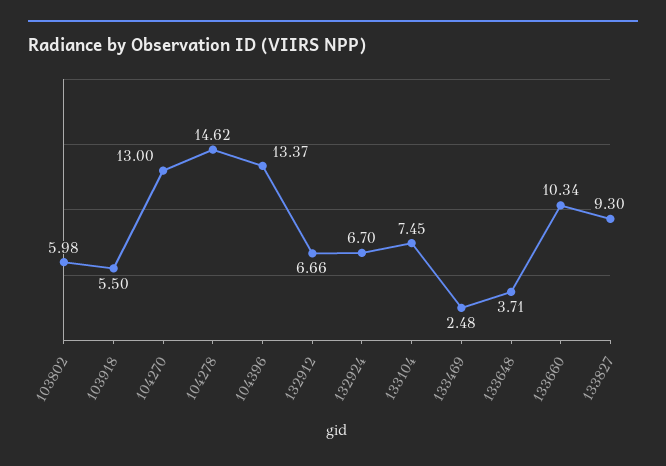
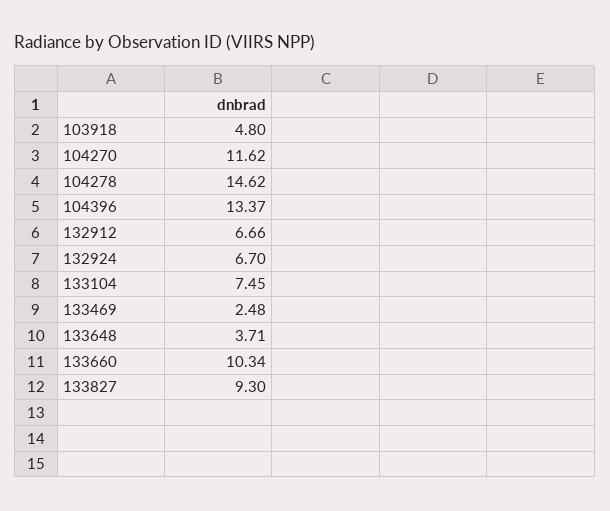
  {
-   "103802": 5.98,
-   "103918": 5.5,
+   "103918": 4.8,
-   "104270": 13,
+   "104270": 11.62,
    "104278": 14.62,
    "104396": 13.37,
    "132912": 6.66,
    "132924": 6.7,
    "133104": 7.45,
    "133469": 2.48,
    "133648": 3.71,
    "133660": 10.34,
    "133827": 9.3
  }

